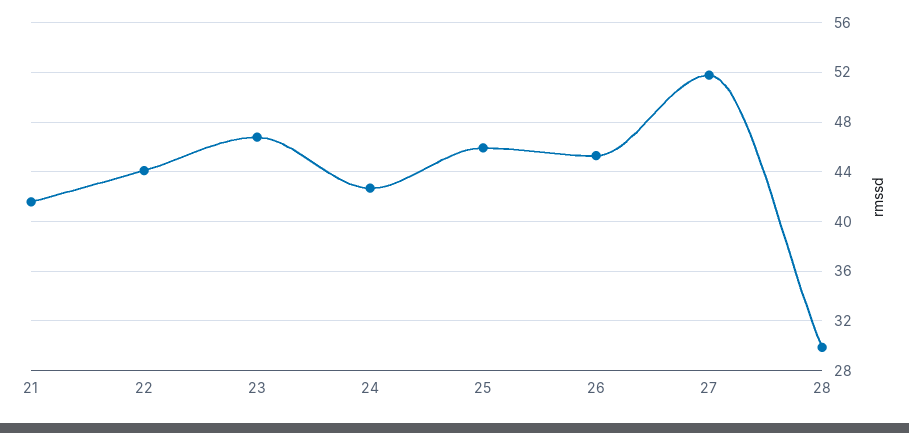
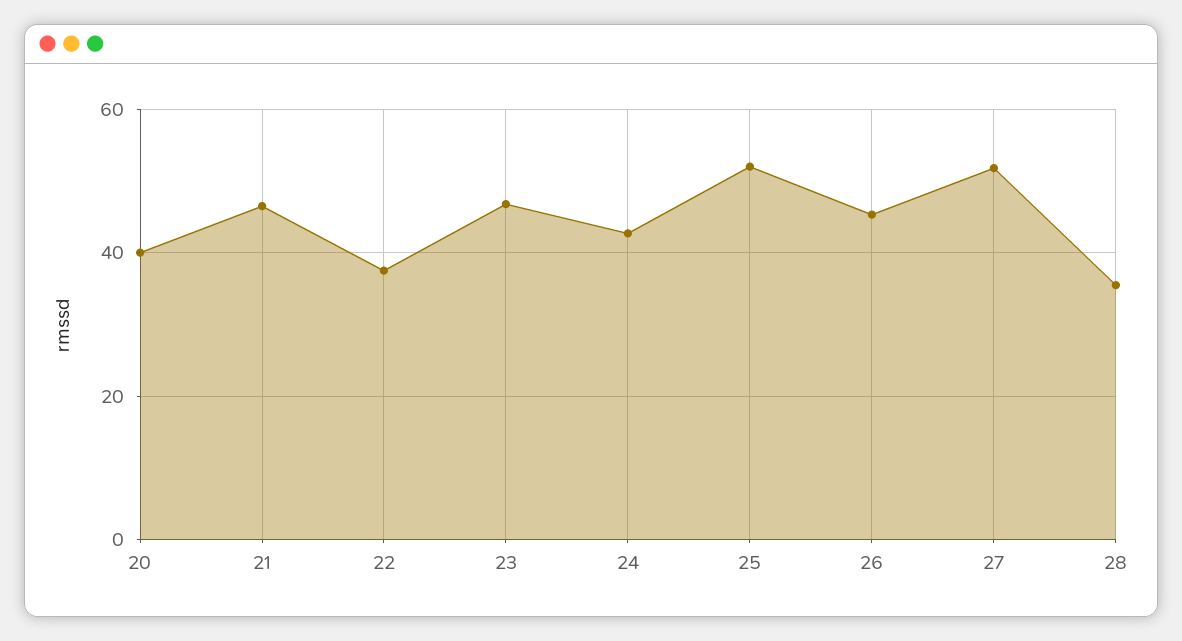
  {
-   "21": 41.5,
+   "21": 46,
-   "22": 44,
+   "22": 38,
    "23": 47,
    "24": 42.5,
-   "25": 46,
+   "25": 52,
    "26": 45.5,
    "27": 52,
-   "28": 30
+   "28": 36,
+   "20": 40
  }

